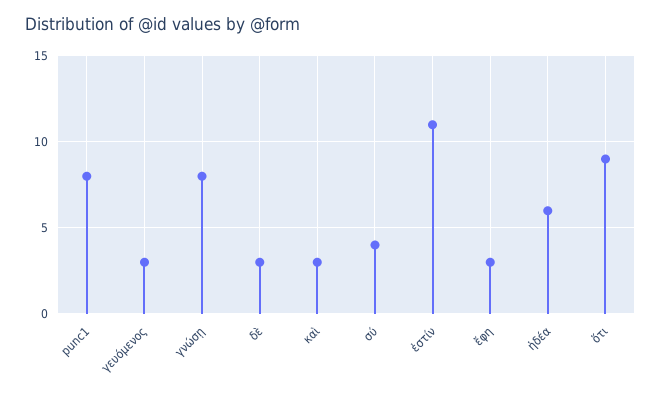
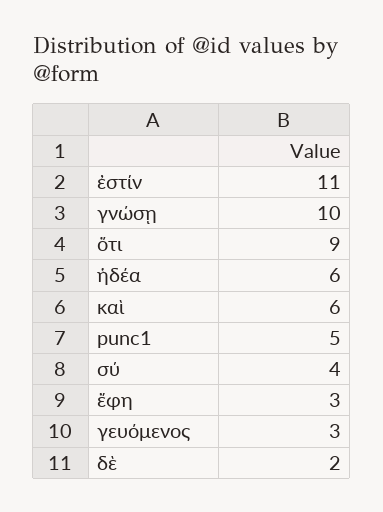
  {
-   "punc1": 8,
+   "punc1": 5,
    "γευόμενος": 3,
-   "γνώσῃ": 8,
+   "γνώσῃ": 10,
-   "δὲ": 3,
+   "δὲ": 2,
-   "καὶ": 3,
+   "καὶ": 6,
    "σύ": 4,
    "ἐστίν": 11,
    "ἔφη": 3,
    "ἡδέα": 6,
    "ὅτι": 9
  }

